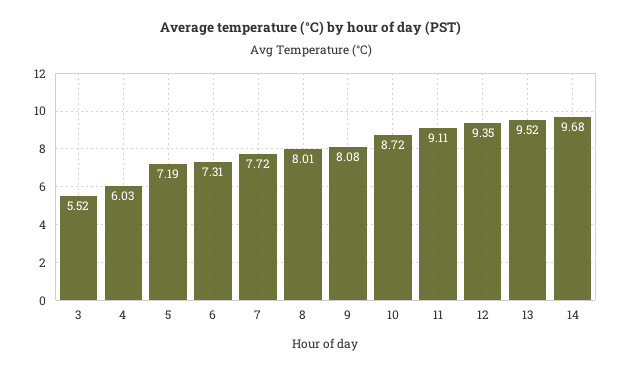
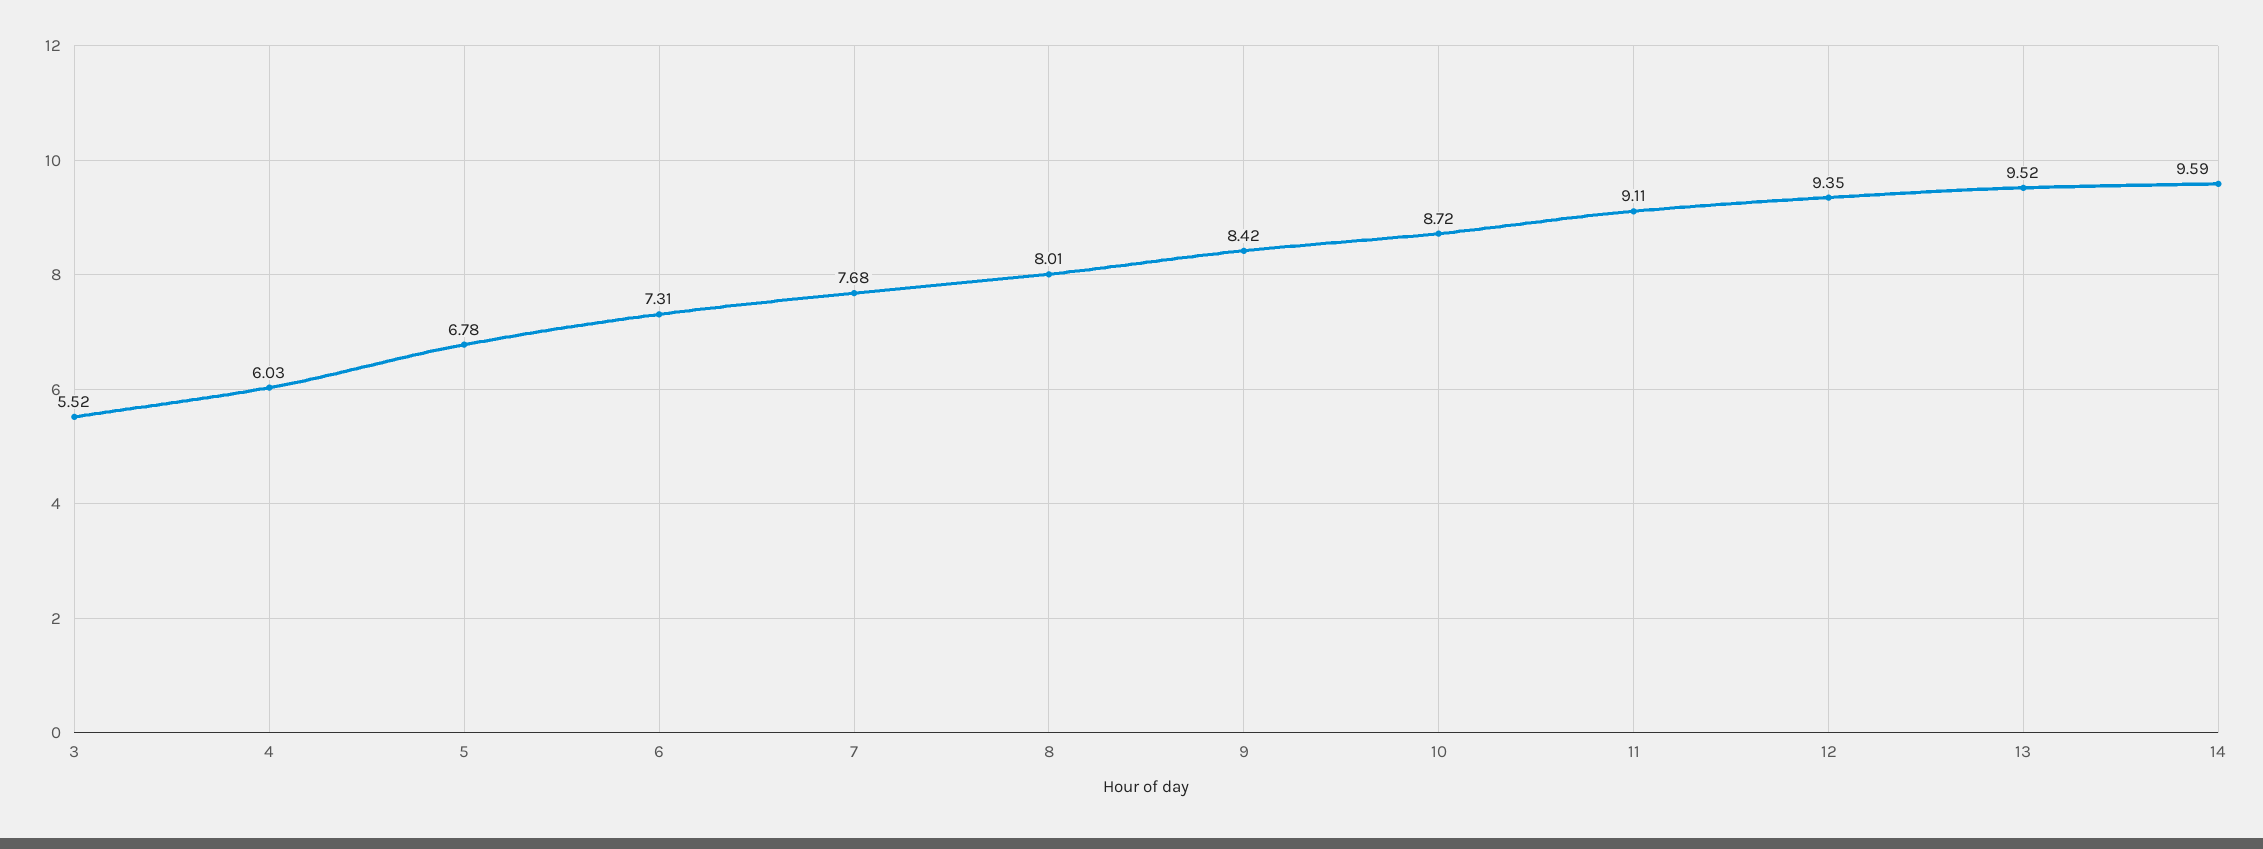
  {
    "3": 5.52,
    "4": 6.03,
-   "5": 7.19,
+   "5": 6.78,
    "6": 7.31,
-   "7": 7.72,
+   "7": 7.68,
    "8": 8.01,
-   "9": 8.08,
+   "9": 8.42,
    "10": 8.72,
    "11": 9.11,
    "12": 9.35,
    "13": 9.52,
-   "14": 9.68
+   "14": 9.59
  }

